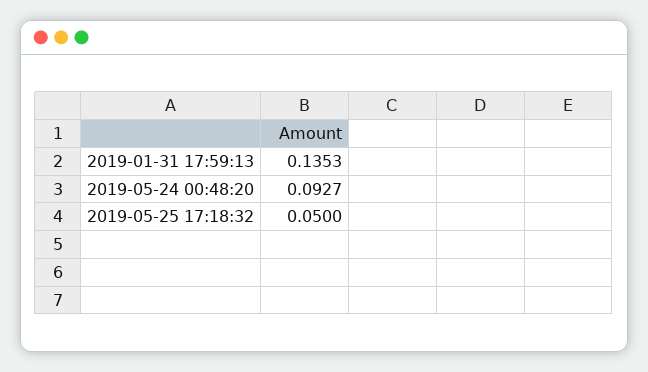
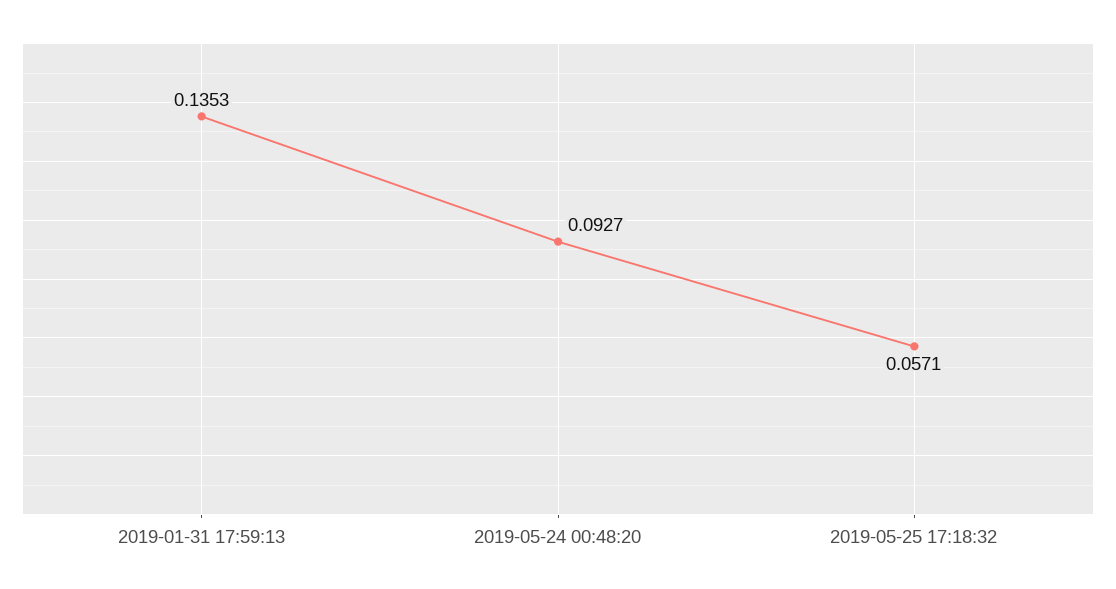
  {
    "2019-01-31 17:59:13": 0.1353,
    "2019-05-24 00:48:20": 0.0927,
-   "2019-05-25 17:18:32": 0.05
+   "2019-05-25 17:18:32": 0.0571
  }

